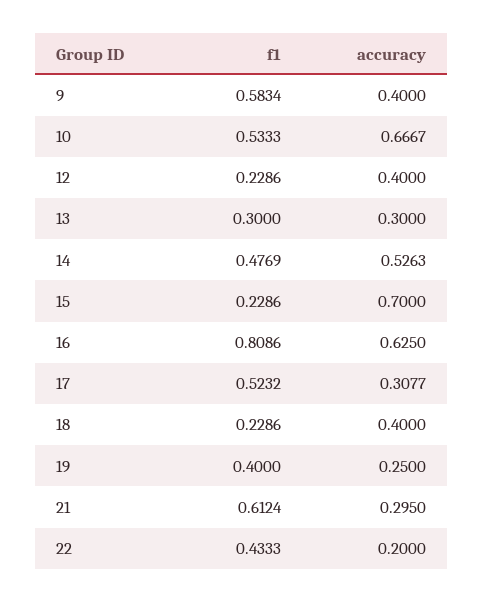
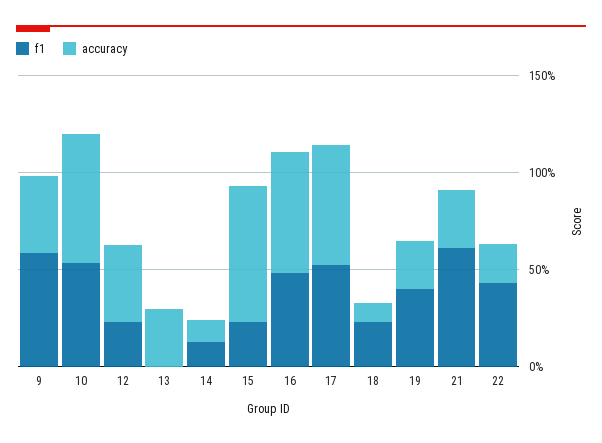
  {
    "f1": {
      "9": 0.5834,
      "10": 0.5333,
      "12": 0.2286,
-     "13": 0.3,
+     "13": 0,
-     "14": 0.4769,
+     "14": 0.1,
      "15": 0.2286,
-     "16": 0.8086,
+     "16": 0.5,
      "17": 0.5232,
      "18": 0.2286,
      "19": 0.4,
      "21": 0.6124,
      "22": 0.4333
    },
    "accuracy": {
      "9": 0.4,
      "10": 0.6667,
      "12": 0.4,
      "13": 0.3,
-     "14": 0.5263,
+     "14": 0.1,
      "15": 0.7,
      "16": 0.625,
-     "17": 0.3077,
+     "17": 0.6,
-     "18": 0.4,
+     "18": 0.1,
      "19": 0.25,
      "21": 0.295,
      "22": 0.2
    }
  }

